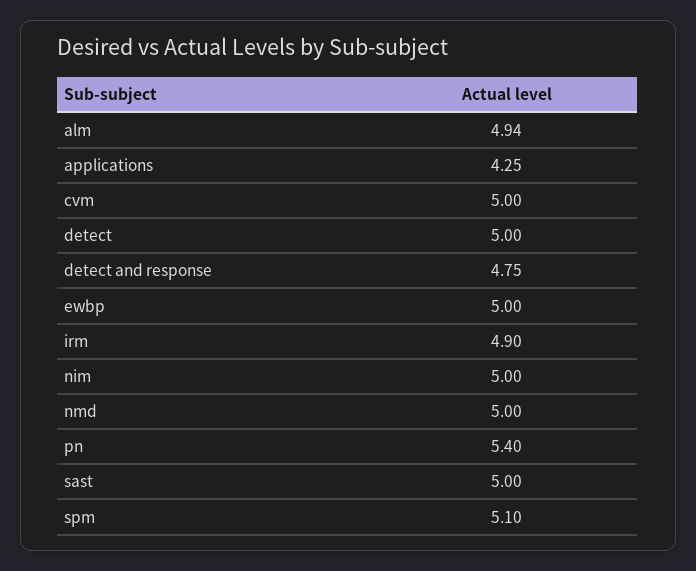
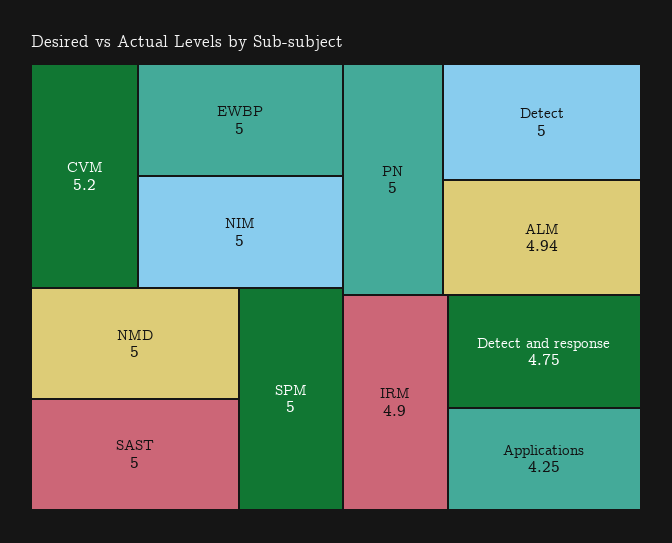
  {
    "alm": 4.94,
    "applications": 4.25,
-   "cvm": 5,
+   "cvm": 5.2,
    "detect": 5,
    "detect and response": 4.75,
    "ewbp": 5,
    "irm": 4.9,
    "nim": 5,
    "nmd": 5,
-   "pn": 5.4,
+   "pn": 5,
    "sast": 5,
-   "spm": 5.1
+   "spm": 5
  }

